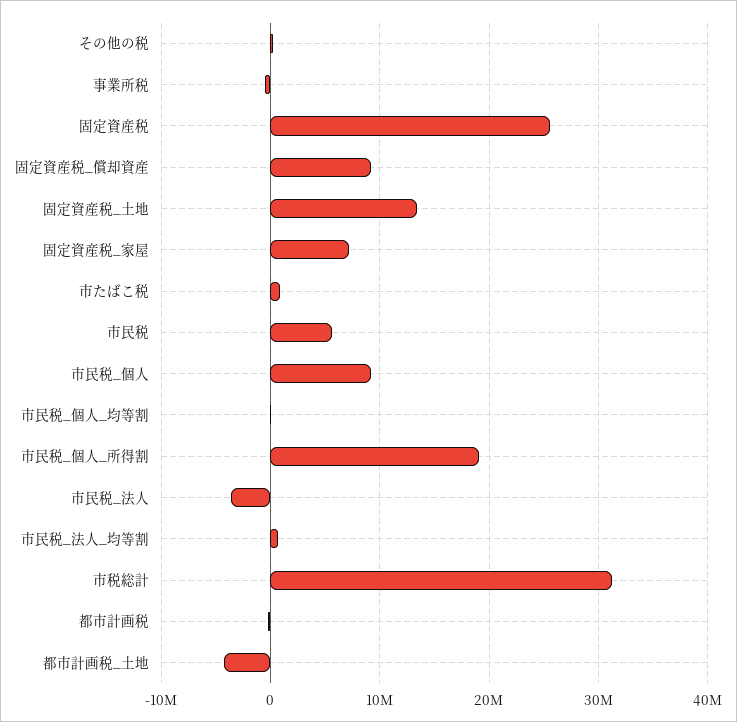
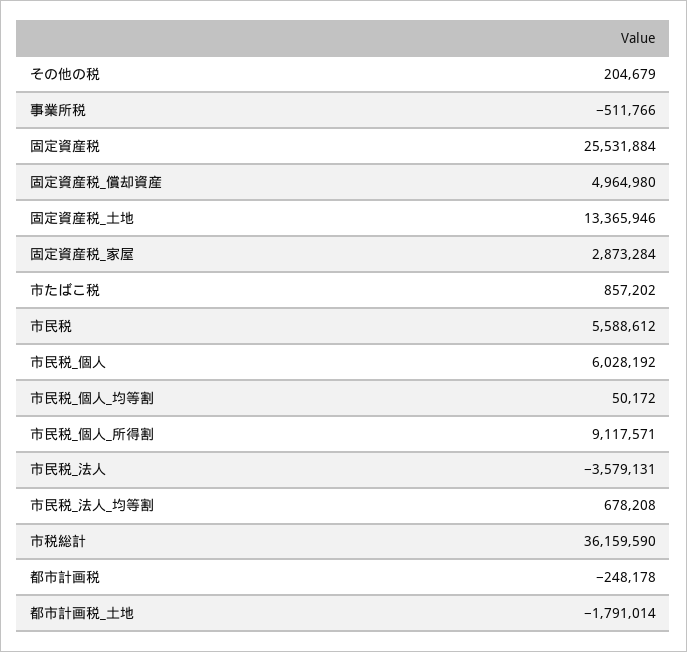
  {
    "その他の税": 204679,
    "事業所税": -511766,
    "固定資産税": 25531884,
-   "固定資産税_償却資産": 9000000,
+   "固定資産税_償却資産": 4964980,
    "固定資産税_土地": 13365946,
-   "固定資産税_家屋": 7000000,
+   "固定資産税_家屋": 2873284,
    "市たばこ税": 857202,
    "市民税": 5588612,
-   "市民税_個人": 9000000,
+   "市民税_個人": 6028192,
    "市民税_個人_均等割": 50172,
-   "市民税_個人_所得割": 19000000,
+   "市民税_個人_所得割": 9117571,
    "市民税_法人": -3579131,
    "市民税_法人_均等割": 678208,
-   "市税総計": 31000000,
+   "市税総計": 36159590,
    "都市計画税": -248178,
-   "都市計画税_土地": -4000000
+   "都市計画税_土地": -1791014
  }

